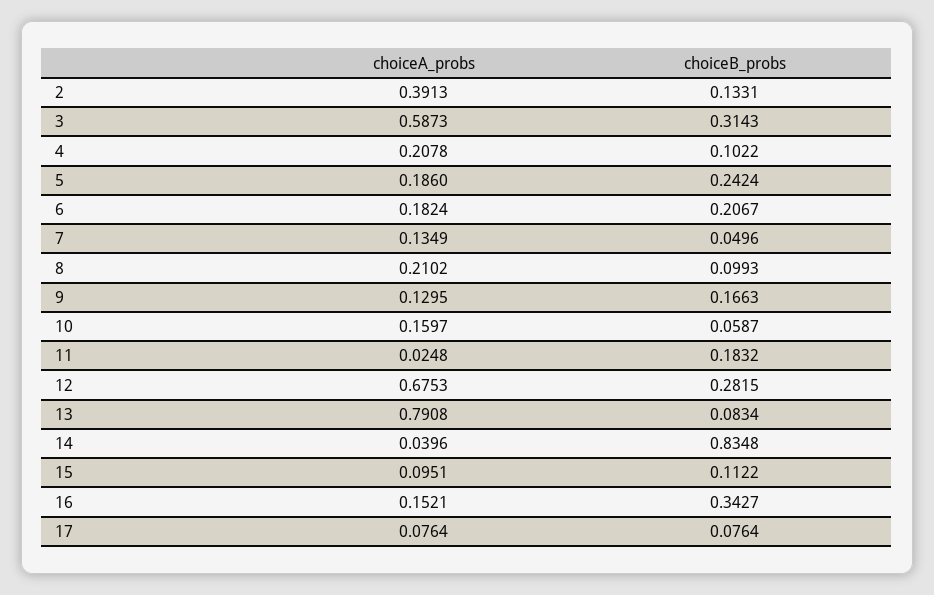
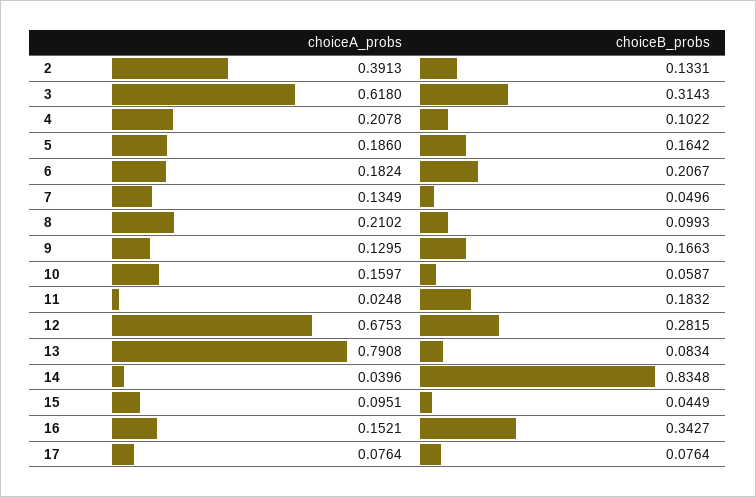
  {
    "choiceA_probs": {
      "2": 0.3913,
-     "3": 0.5873,
+     "3": 0.618,
      "4": 0.2078,
      "5": 0.186,
      "6": 0.1824,
      "7": 0.1349,
      "8": 0.2102,
      "9": 0.1295,
      "10": 0.1597,
      "11": 0.0248,
      "12": 0.6753,
      "13": 0.7908,
      "14": 0.0396,
      "15": 0.0951,
      "16": 0.1521,
      "17": 0.0764
    },
    "choiceB_probs": {
      "2": 0.1331,
      "3": 0.3143,
      "4": 0.1022,
-     "5": 0.2424,
+     "5": 0.1642,
      "6": 0.2067,
      "7": 0.0496,
      "8": 0.0993,
      "9": 0.1663,
      "10": 0.0587,
      "11": 0.1832,
      "12": 0.2815,
      "13": 0.0834,
      "14": 0.8348,
-     "15": 0.1122,
+     "15": 0.0449,
      "16": 0.3427,
      "17": 0.0764
    }
  }

